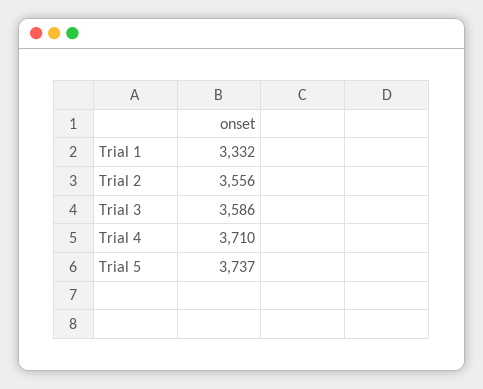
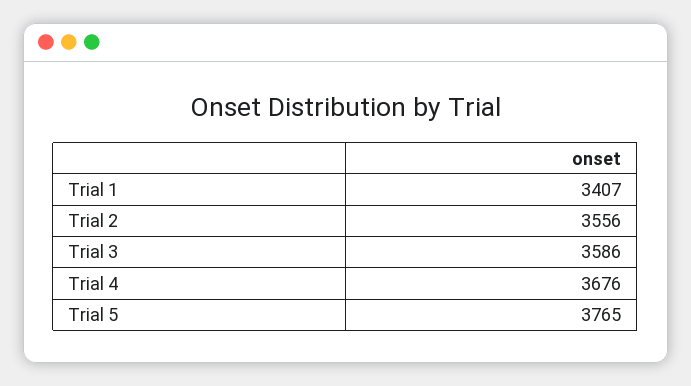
  {
-   "Trial 1": 3332,
+   "Trial 1": 3407,
    "Trial 2": 3556,
    "Trial 3": 3586,
-   "Trial 4": 3710,
+   "Trial 4": 3676,
-   "Trial 5": 3737
+   "Trial 5": 3765
  }

